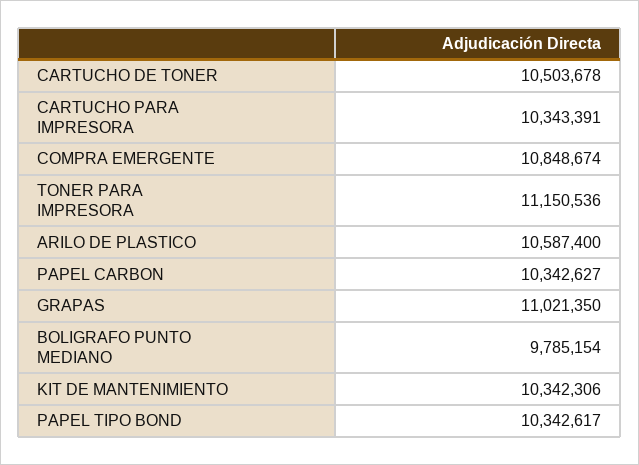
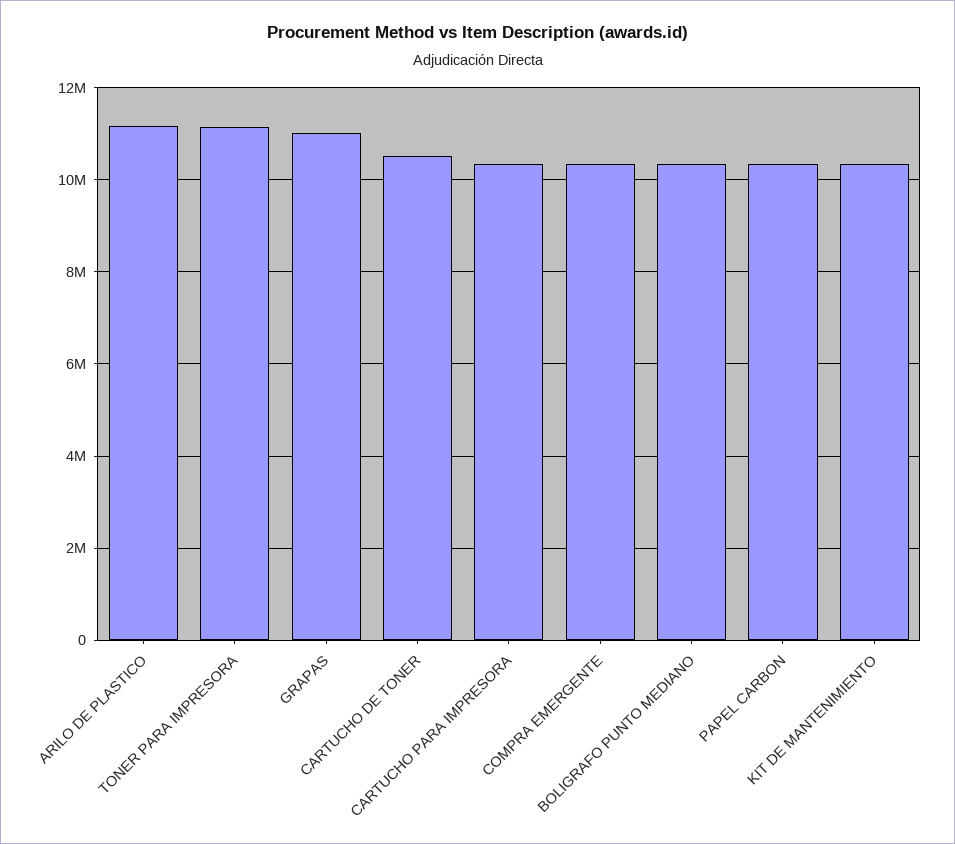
  {
    "CARTUCHO DE TONER": 10503678,
    "CARTUCHO PARA IMPRESORA": 10343391,
-   "COMPRA EMERGENTE": 10848674,
+   "COMPRA EMERGENTE": 10400000,
    "TONER PARA IMPRESORA": 11150536,
-   "ARILO DE PLASTICO": 10587400,
+   "ARILO DE PLASTICO": 11200000,
    "PAPEL CARBON": 10342627,
    "GRAPAS": 11021350,
-   "BOLIGRAFO PUNTO MEDIANO": 9785154,
+   "BOLIGRAFO PUNTO MEDIANO": 10400000,
-   "KIT DE MANTENIMIENTO": 10342306,
+   "KIT DE MANTENIMIENTO": 10342306
-   "PAPEL TIPO BOND": 10342617
  }

